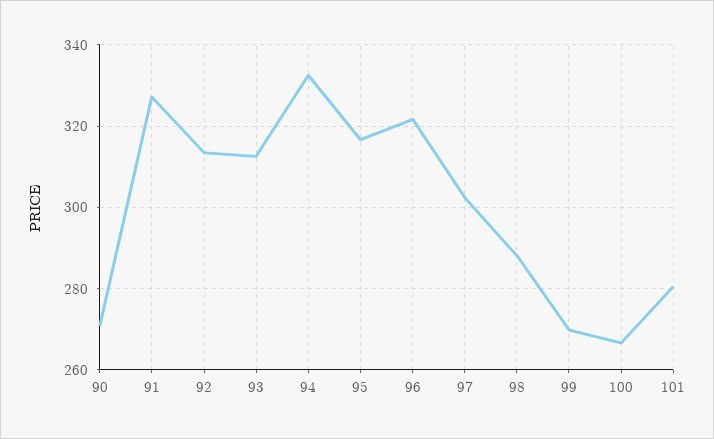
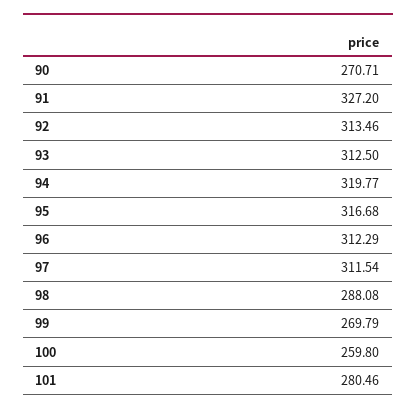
  {
    "90": 270.71,
    "91": 327.2,
    "92": 313.46,
    "93": 312.5,
-   "94": 332,
+   "94": 319.77,
    "95": 316.68,
-   "96": 322,
+   "96": 312.29,
-   "97": 302,
+   "97": 311.54,
    "98": 288.08,
    "99": 269.79,
-   "100": 266,
+   "100": 259.8,
    "101": 280.46
  }

